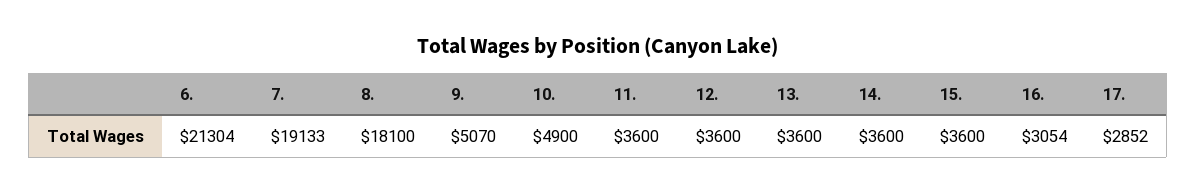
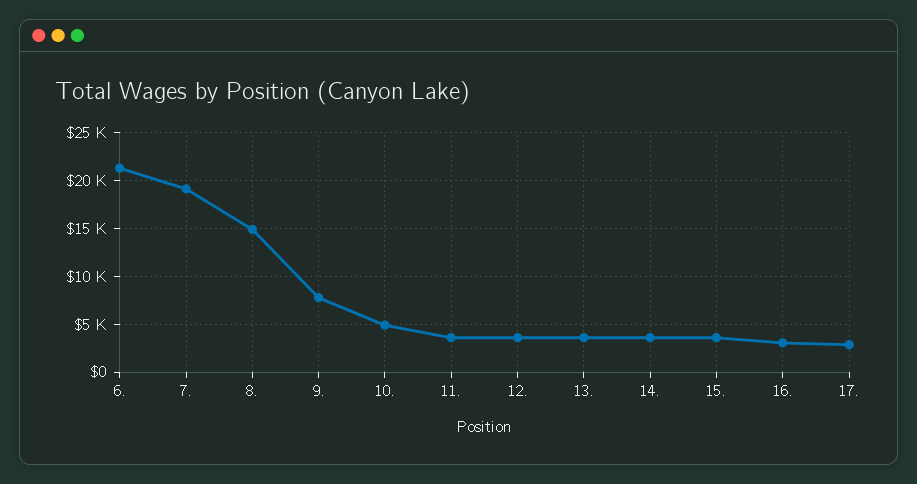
  {
    "6.": 21304,
    "7.": 19133,
-   "8.": 18100,
+   "8.": 15000,
-   "9.": 5070,
+   "9.": 8000,
    "10.": 4900,
    "11.": 3600,
    "12.": 3600,
    "13.": 3600,
    "14.": 3600,
    "15.": 3600,
    "16.": 3054,
    "17.": 2852
  }

